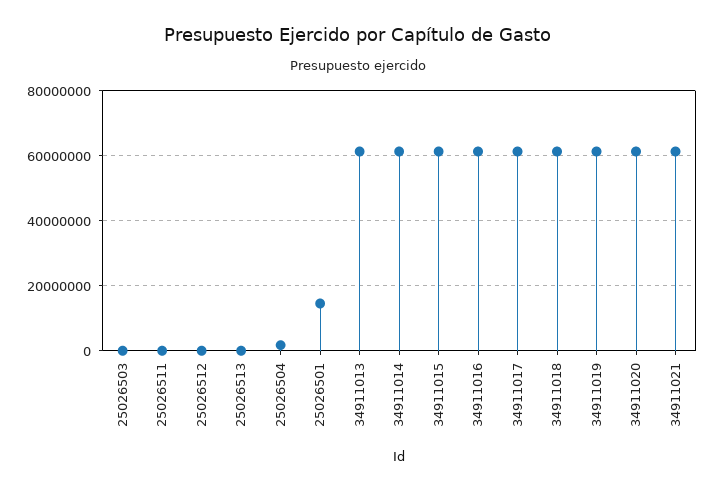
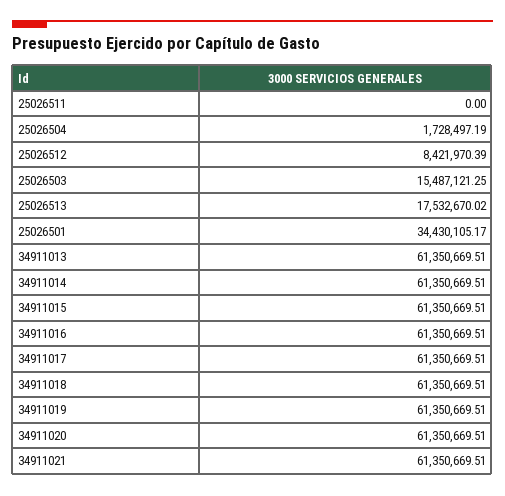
  {
-   "25026503": 0,
+   "25026503": 15487121.25,
    "25026511": 0,
-   "25026512": 0,
+   "25026512": 8421970.39,
-   "25026513": 0,
+   "25026513": 17532670.02,
    "25026504": 1728497.19,
-   "25026501": 14000000,
+   "25026501": 34430105.17,
    "34911013": 61350669.51,
    "34911014": 61350669.51,
    "34911015": 61350669.51,
    "34911016": 61350669.51,
    "34911017": 61350669.51,
    "34911018": 61350669.51,
    "34911019": 61350669.51,
    "34911020": 61350669.51,
    "34911021": 61350669.51
  }

